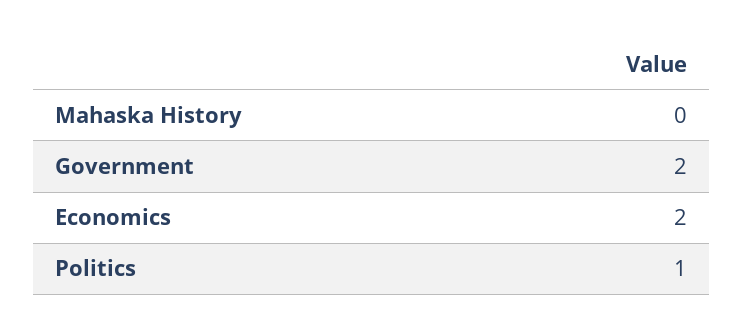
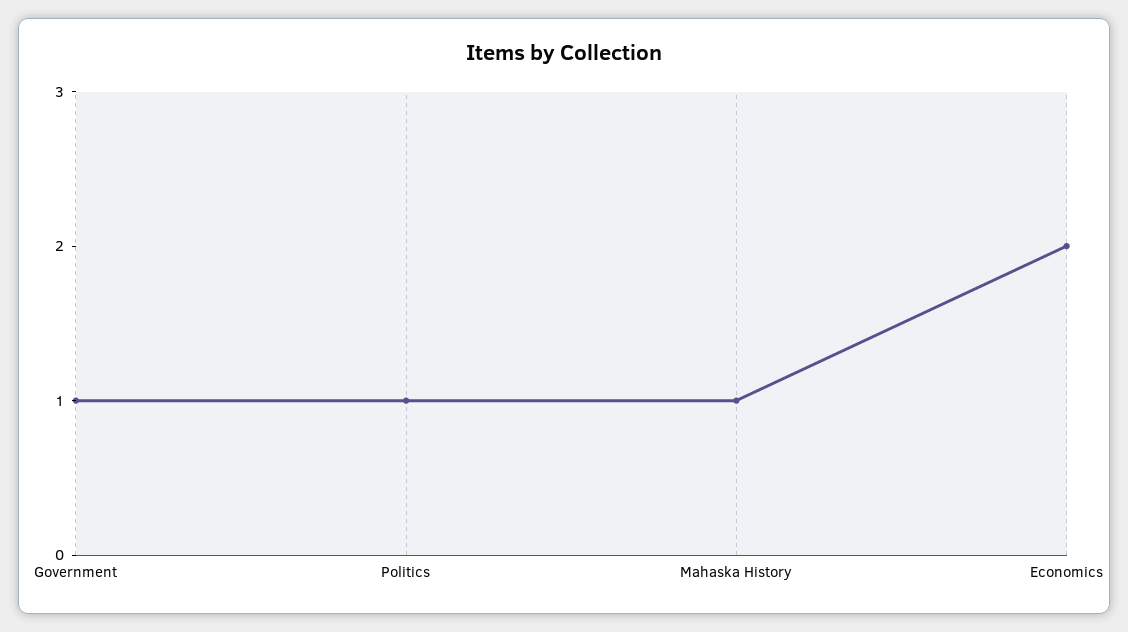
  {
-   "Mahaska History": 0,
+   "Mahaska History": 1,
-   "Government": 2,
+   "Government": 1,
    "Economics": 2,
    "Politics": 1
  }

